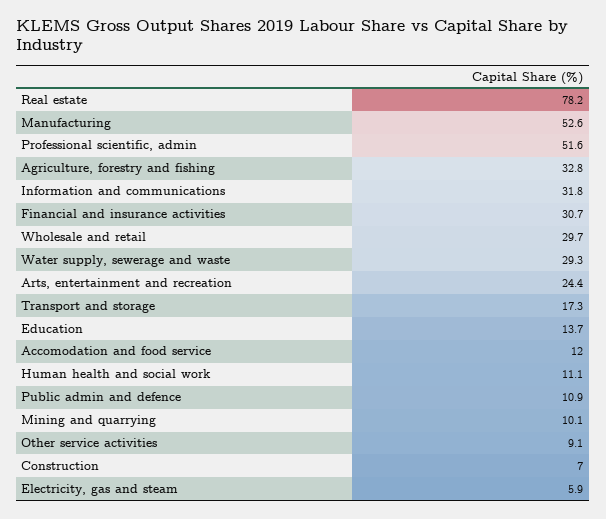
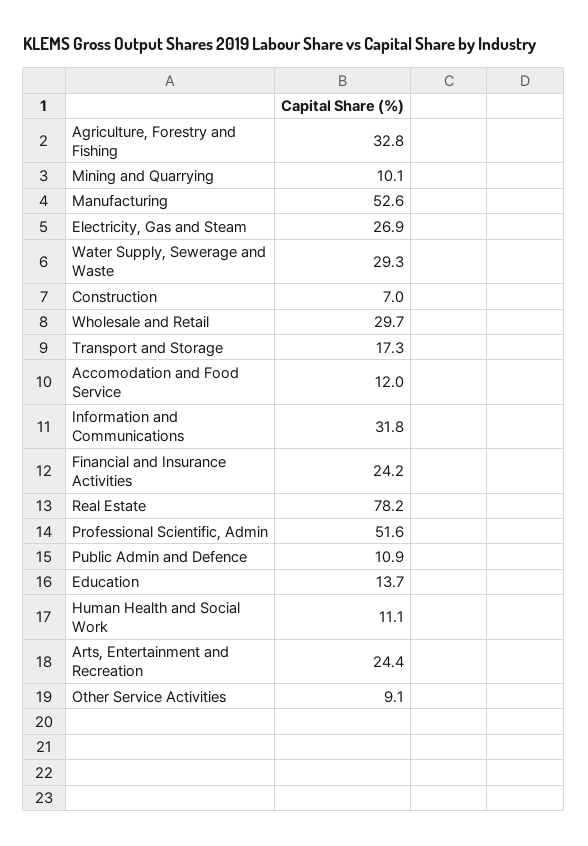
  {
    "Real estate": 78.2,
    "Manufacturing": 52.6,
    "Professional scientific, admin": 51.6,
    "Agriculture, forestry and fishing": 32.8,
    "Information and communications": 31.8,
-   "Financial and insurance activities": 30.7,
+   "Financial and insurance activities": 24.2,
    "Wholesale and retail": 29.7,
    "Water supply, sewerage and waste": 29.3,
    "Arts, entertainment and recreation": 24.4,
    "Transport and storage": 17.3,
    "Education": 13.7,
    "Accomodation and food service": 12,
    "Human health and social work": 11.1,
    "Public admin and defence": 10.9,
    "Mining and quarrying": 10.1,
    "Other service activities": 9.1,
    "Construction": 7,
-   "Electricity, gas and steam": 5.9
+   "Electricity, gas and steam": 26.9
  }

